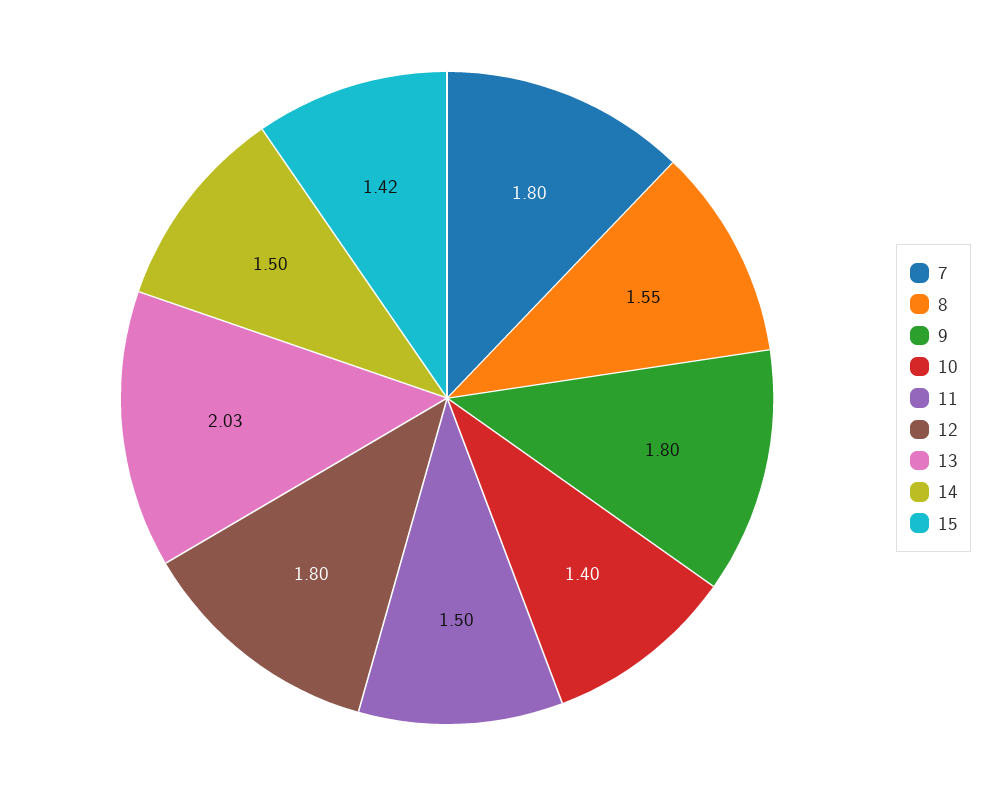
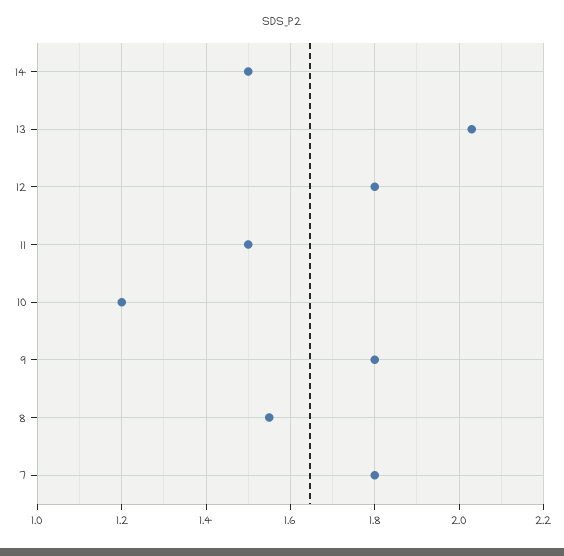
  {
    "7": 1.8,
    "8": 1.55,
    "9": 1.8,
-   "10": 1.4,
+   "10": 1.2,
    "11": 1.5,
    "12": 1.8,
    "13": 2.03,
-   "14": 1.5,
+   "14": 1.5
-   "15": 1.42
  }

